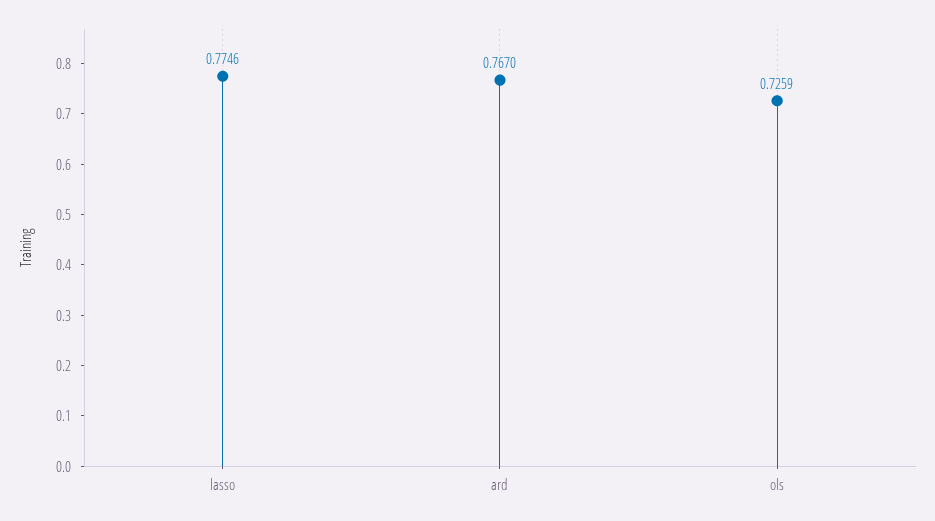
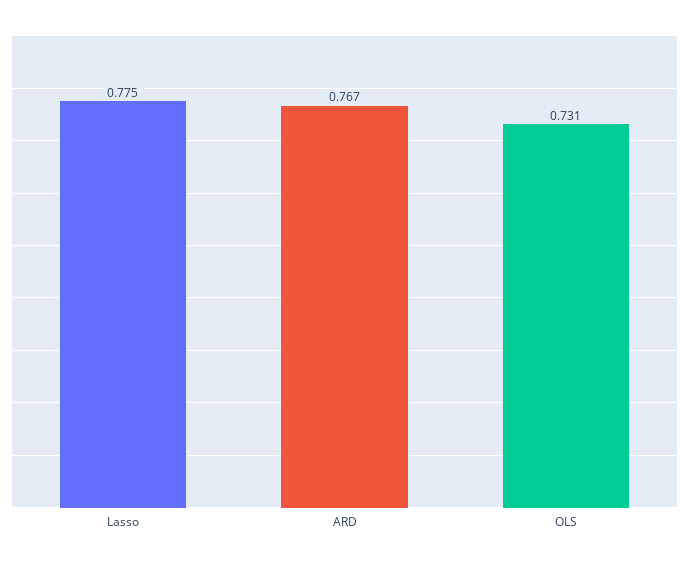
  {
    "lasso": 0.7746,
    "ard": 0.767,
-   "ols": 0.7259
+   "ols": 0.731
  }

